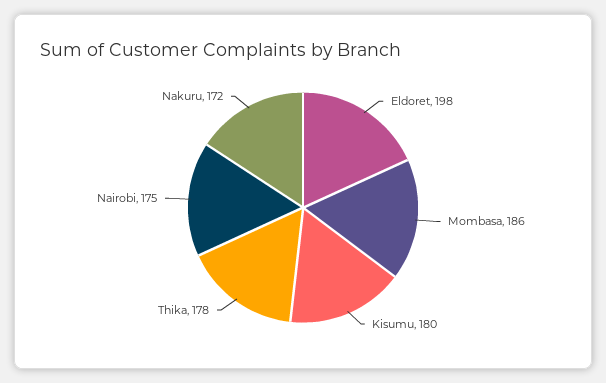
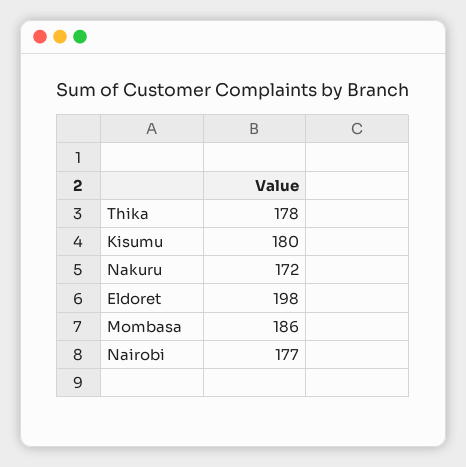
  {
    "Eldoret": 198,
    "Mombasa": 186,
    "Kisumu": 180,
    "Thika": 178,
-   "Nairobi": 175,
+   "Nairobi": 177,
    "Nakuru": 172
  }

